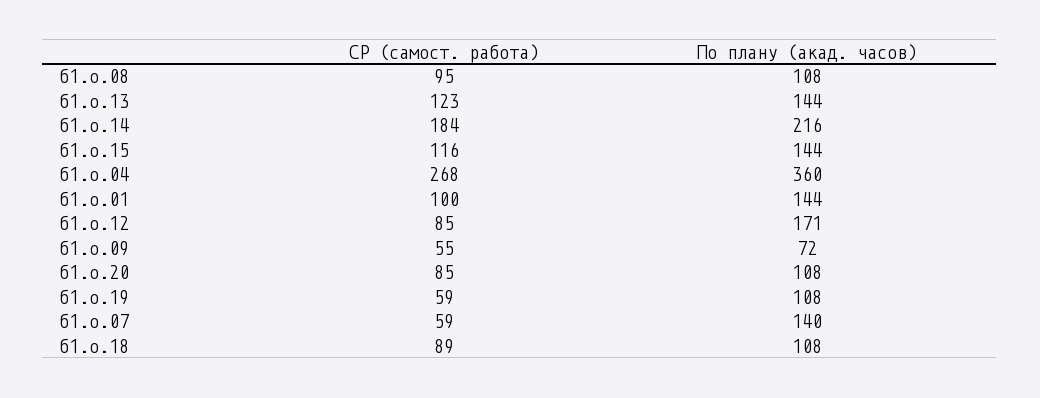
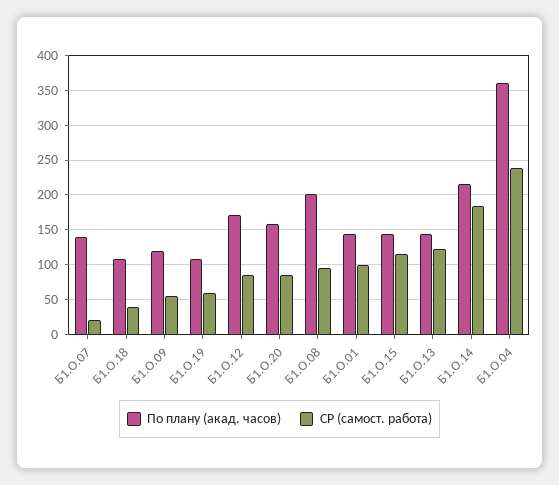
  {
    "СР (самост. работа)": {
      "б1.о.08": 95,
      "б1.о.13": 123,
      "б1.о.14": 184,
      "б1.о.15": 116,
-     "б1.о.04": 268,
+     "б1.о.04": 240,
      "б1.о.01": 100,
      "б1.о.12": 85,
      "б1.о.09": 55,
      "б1.о.20": 85,
      "б1.о.19": 59,
-     "б1.о.07": 59,
+     "б1.о.07": 20,
-     "б1.о.18": 89
+     "б1.о.18": 40
    },
    "По плану (акад. часов)": {
-     "б1.о.08": 108,
+     "б1.о.08": 200,
      "б1.о.13": 144,
      "б1.о.14": 216,
      "б1.о.15": 144,
      "б1.о.04": 360,
      "б1.о.01": 144,
      "б1.о.12": 171,
-     "б1.о.09": 72,
+     "б1.о.09": 120,
-     "б1.о.20": 108,
+     "б1.о.20": 160,
      "б1.о.19": 108,
      "б1.о.07": 140,
      "б1.о.18": 108
    }
  }

